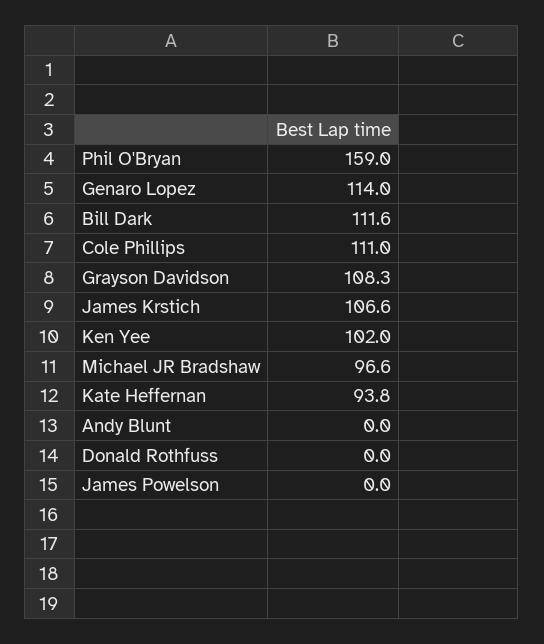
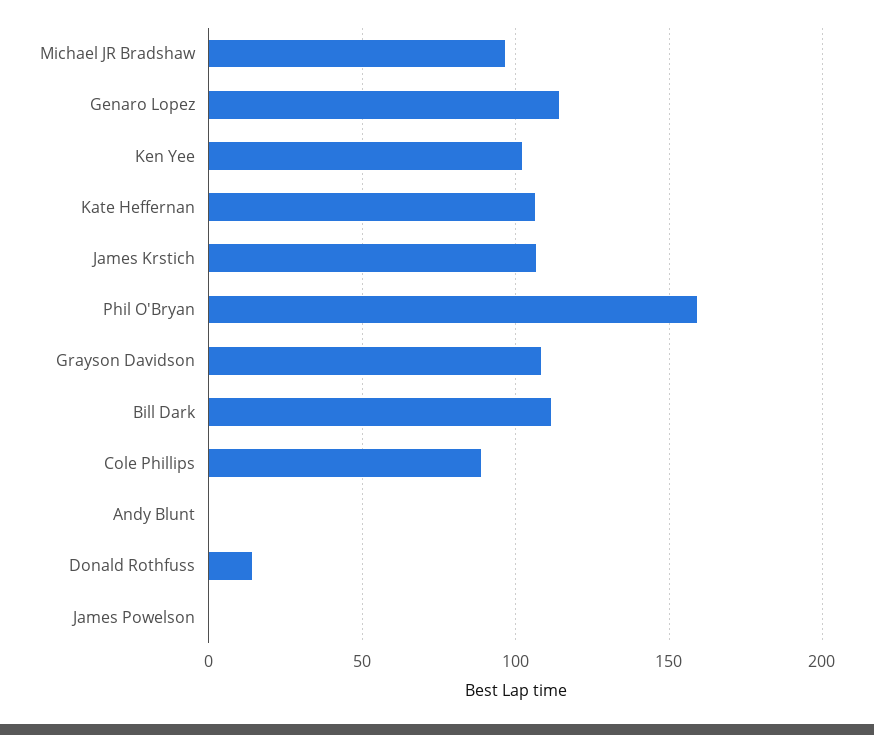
  {
    "Phil O'Bryan": 159,
    "Genaro Lopez": 114,
    "Bill Dark": 111.6,
-   "Cole Phillips": 111,
+   "Cole Phillips": 90,
    "Grayson Davidson": 108.3,
    "James Krstich": 106.6,
    "Ken Yee": 102,
    "Michael JR Bradshaw": 96.6,
-   "Kate Heffernan": 93.8,
+   "Kate Heffernan": 105,
    "Andy Blunt": 0,
-   "Donald Rothfuss": 0,
+   "Donald Rothfuss": 15,
    "James Powelson": 0
  }

